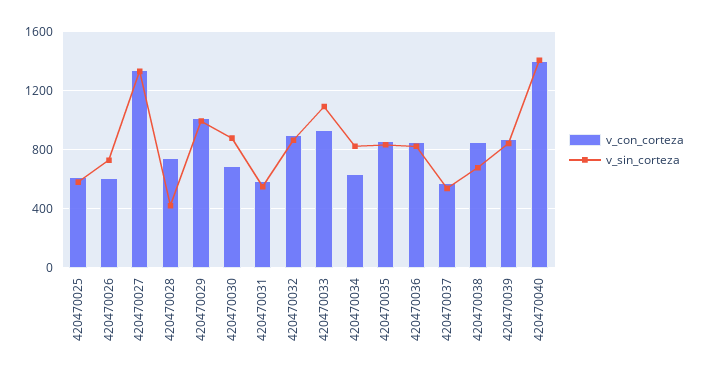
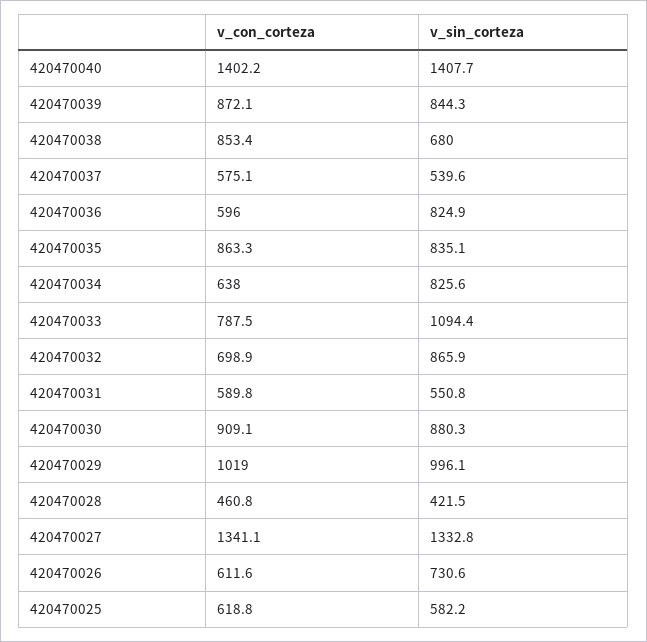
  {
    "v_con_corteza": {
      "420470025": 618.8,
      "420470026": 611.6,
      "420470027": 1341.1,
-     "420470028": 750,
+     "420470028": 460.8,
      "420470029": 1019,
-     "420470030": 700,
+     "420470030": 909.1,
      "420470031": 589.8,
-     "420470032": 900,
+     "420470032": 698.9,
-     "420470033": 950,
+     "420470033": 787.5,
      "420470034": 638,
      "420470035": 863.3,
-     "420470036": 850,
+     "420470036": 596,
      "420470037": 575.1,
      "420470038": 853.4,
      "420470039": 872.1,
      "420470040": 1402.2
    },
    "v_sin_corteza": {
      "420470025": 582.2,
      "420470026": 730.6,
      "420470027": 1332.8,
      "420470028": 421.5,
      "420470029": 996.1,
      "420470030": 880.3,
      "420470031": 550.8,
      "420470032": 865.9,
      "420470033": 1094.4,
      "420470034": 825.6,
      "420470035": 835.1,
      "420470036": 824.9,
      "420470037": 539.6,
      "420470038": 680,
      "420470039": 844.3,
      "420470040": 1407.7
    }
  }

